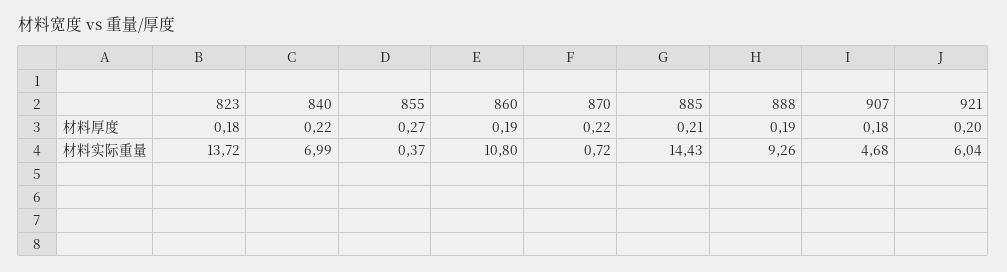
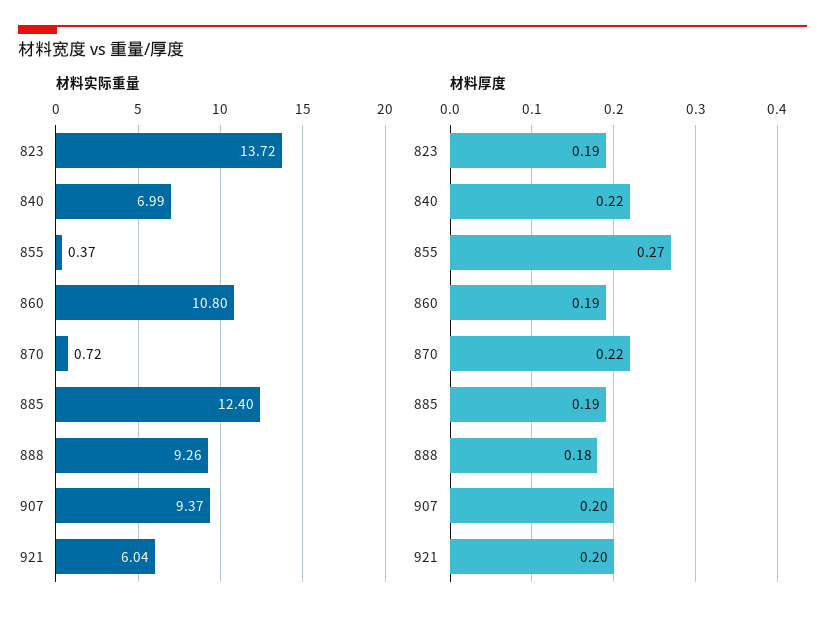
  {
    "材料厚度": {
-     "823": 0.18,
+     "823": 0.19,
      "840": 0.22,
      "855": 0.27,
      "860": 0.19,
      "870": 0.22,
-     "885": 0.21,
+     "885": 0.19,
-     "888": 0.19,
+     "888": 0.18,
-     "907": 0.18,
+     "907": 0.2,
      "921": 0.2
    },
    "材料实际重量": {
      "823": 13.72,
      "840": 6.99,
      "855": 0.37,
      "860": 10.8,
      "870": 0.72,
-     "885": 14.43,
+     "885": 12.4,
      "888": 9.26,
-     "907": 4.68,
+     "907": 9.37,
      "921": 6.04
    }
  }

